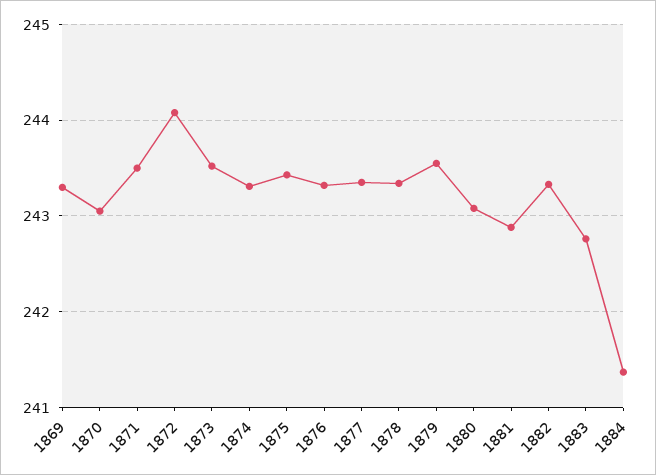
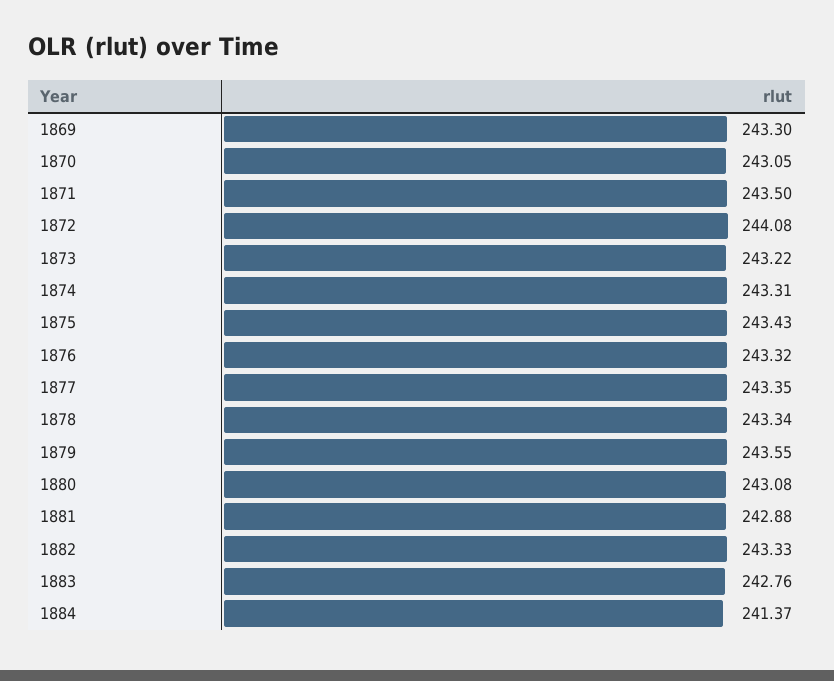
  {
    "1869": 243.3,
    "1870": 243.05,
    "1871": 243.5,
    "1872": 244.08,
-   "1873": 243.5,
+   "1873": 243.22,
    "1874": 243.31,
    "1875": 243.43,
    "1876": 243.32,
    "1877": 243.35,
    "1878": 243.34,
    "1879": 243.55,
    "1880": 243.08,
    "1881": 242.88,
    "1882": 243.33,
    "1883": 242.76,
    "1884": 241.37
  }

